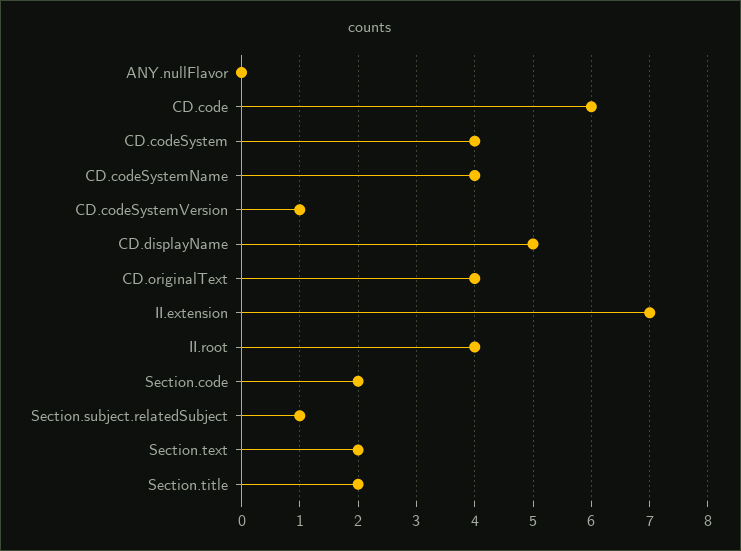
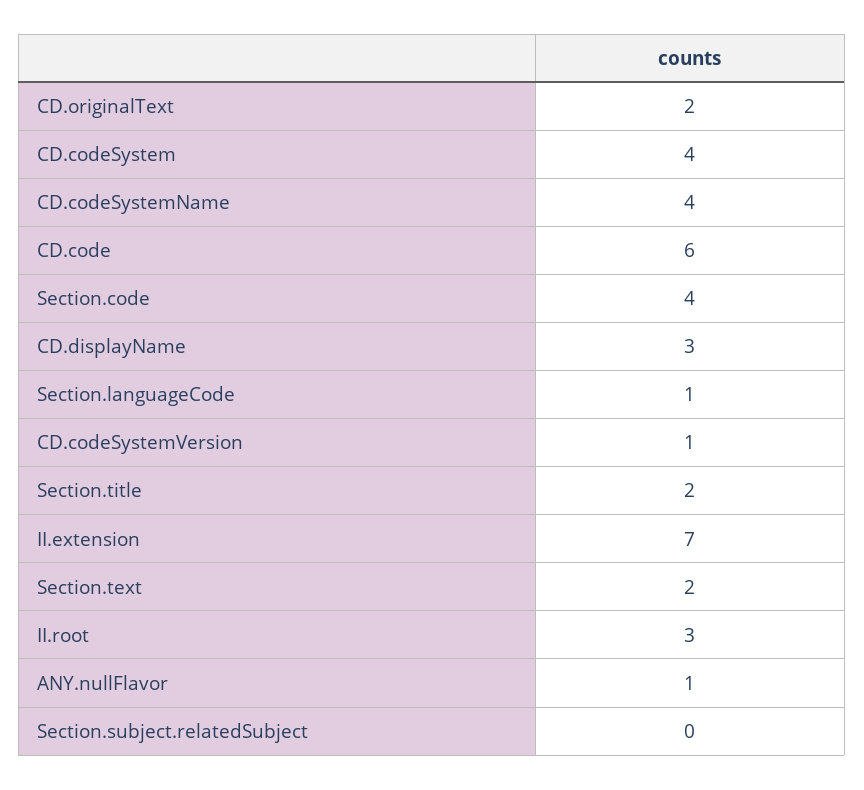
  {
-   "ANY.nullFlavor": 0,
+   "ANY.nullFlavor": 1,
    "CD.code": 6,
    "CD.codeSystem": 4,
    "CD.codeSystemName": 4,
    "CD.codeSystemVersion": 1,
-   "CD.displayName": 5,
+   "CD.displayName": 3,
-   "CD.originalText": 4,
+   "CD.originalText": 2,
    "II.extension": 7,
-   "II.root": 4,
+   "II.root": 3,
-   "Section.code": 2,
+   "Section.code": 4,
-   "Section.subject.relatedSubject": 1,
+   "Section.subject.relatedSubject": 0,
    "Section.text": 2,
-   "Section.title": 2
+   "Section.title": 2,
+   "Section.languageCode": 1
  }

